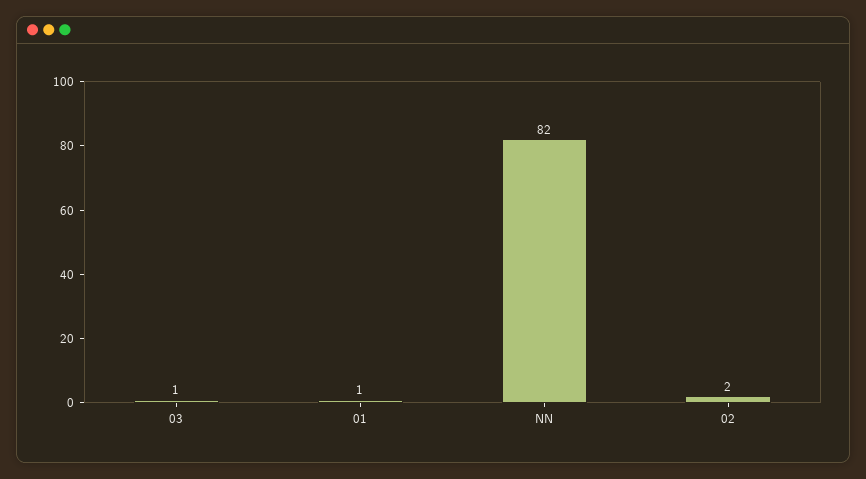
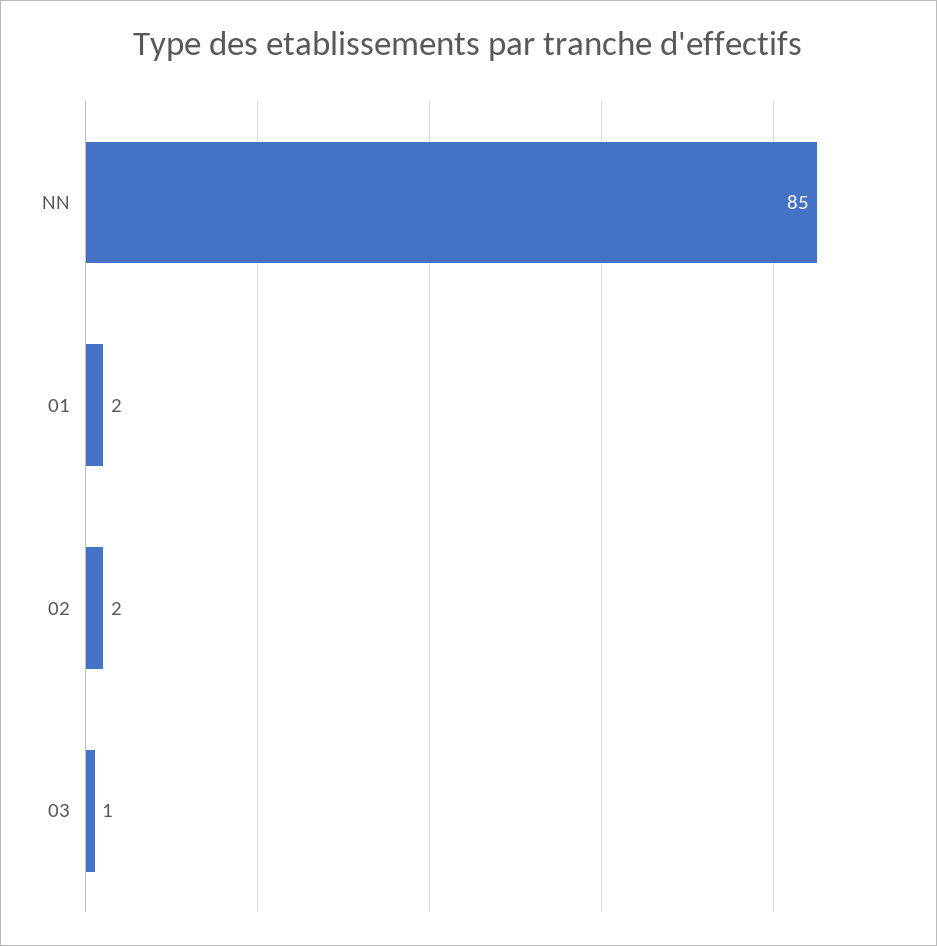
  {
    "03": 1,
-   "01": 1,
+   "01": 2,
-   "NN": 82,
+   "NN": 85,
    "02": 2
  }

